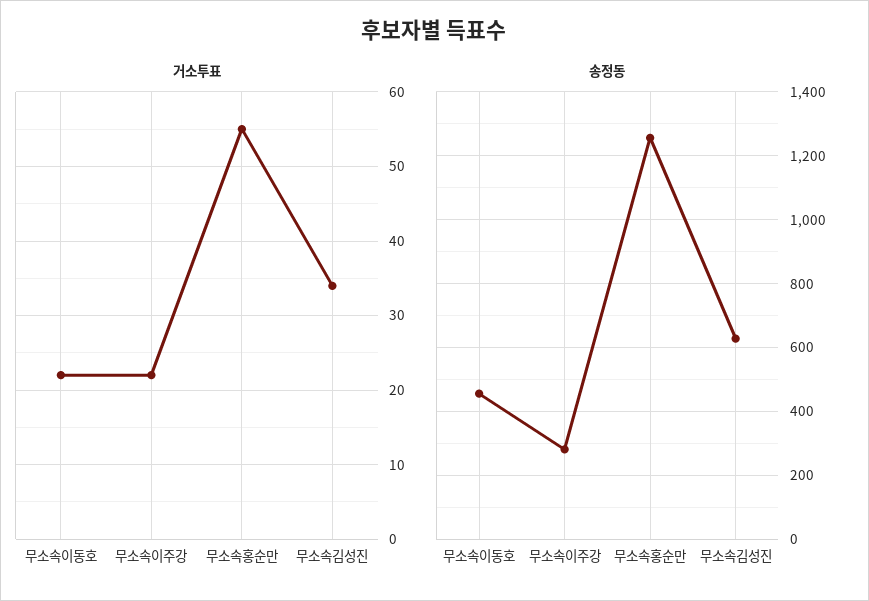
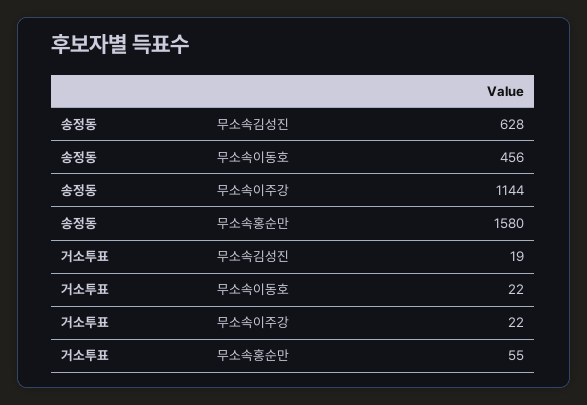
  {
    "거소투표": {
      "무소속이동호": 22,
      "무소속이주강": 22,
      "무소속홍순만": 55,
-     "무소속김성진": 34
+     "무소속김성진": 19
    },
    "송정동": {
      "무소속이동호": 456,
-     "무소속이주강": 280,
+     "무소속이주강": 1144,
-     "무소속홍순만": 1260,
+     "무소속홍순만": 1580,
      "무소속김성진": 628
    }
  }

